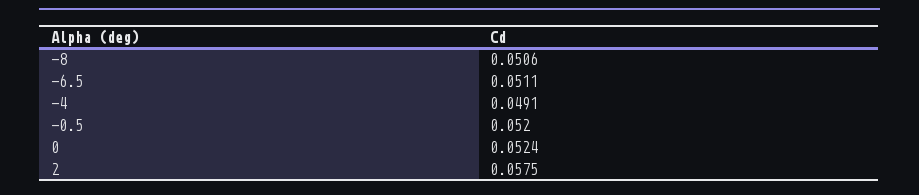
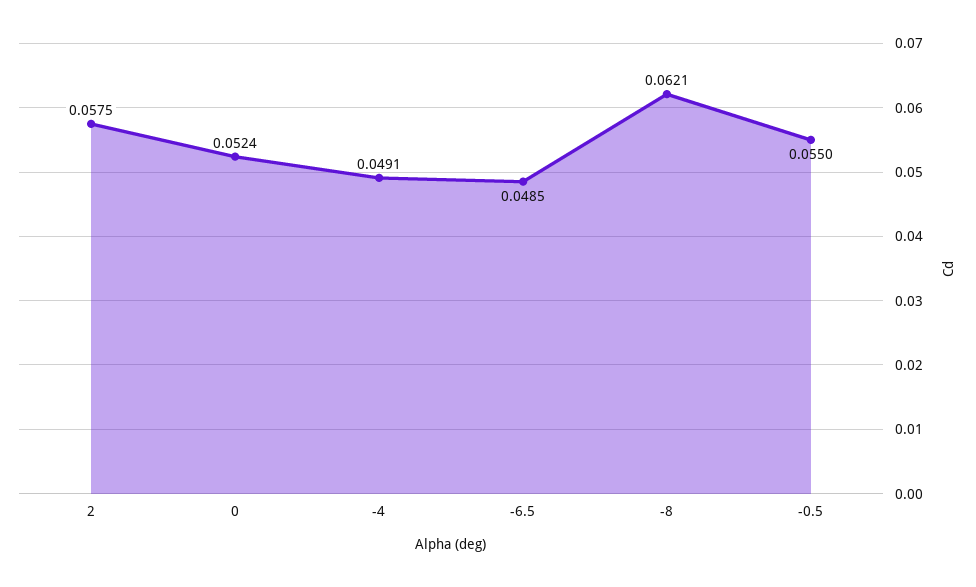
  {
-   "-8": 0.0506,
+   "-8": 0.0621,
-   "-6.5": 0.0511,
+   "-6.5": 0.0485,
    "-4": 0.0491,
-   "-0.5": 0.052,
+   "-0.5": 0.055,
    "0": 0.0524,
    "2": 0.0575
  }

